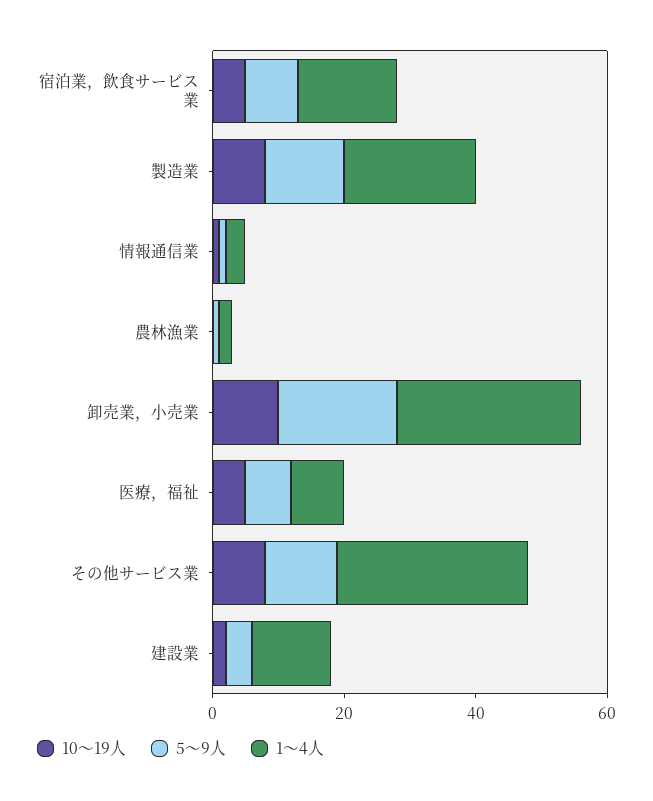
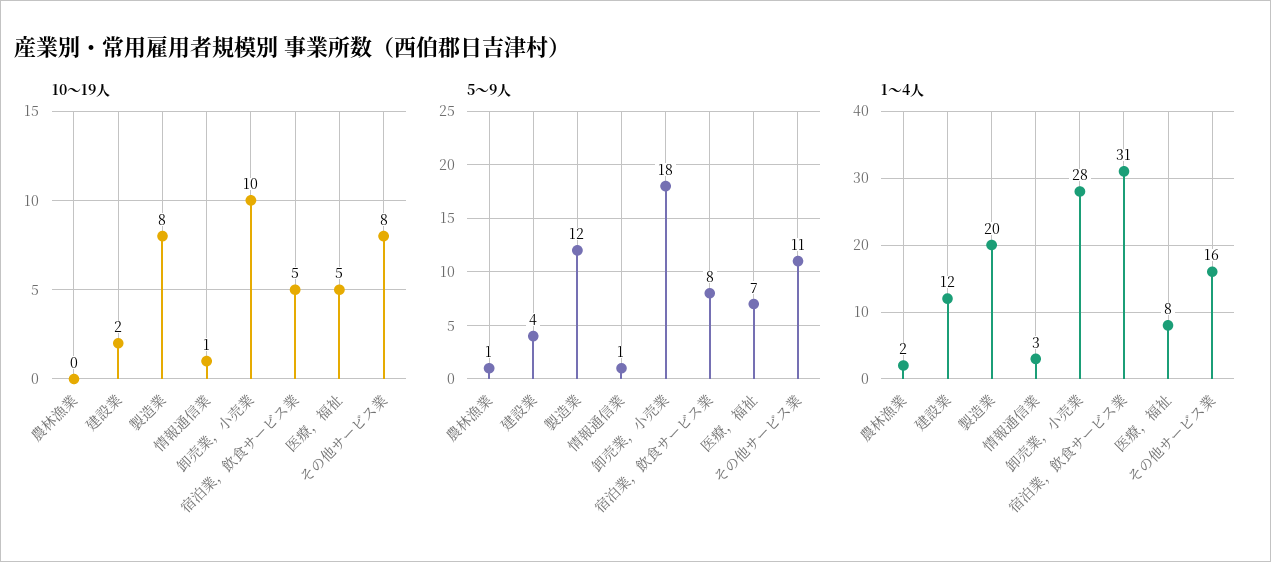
  {
    "10～19人": {
      "宿泊業，飲食サービス業": 5,
      "製造業": 8,
      "情報通信業": 1,
      "農林漁業": 0,
      "卸売業，小売業": 10,
      "医療，福祉": 5,
      "その他サービス業": 8,
      "建設業": 2
    },
    "5～9人": {
      "宿泊業，飲食サービス業": 8,
      "製造業": 12,
      "情報通信業": 1,
      "農林漁業": 1,
      "卸売業，小売業": 18,
      "医療，福祉": 7,
      "その他サービス業": 11,
      "建設業": 4
    },
    "1～4人": {
-     "宿泊業，飲食サービス業": 15,
+     "宿泊業，飲食サービス業": 31,
      "製造業": 20,
      "情報通信業": 3,
      "農林漁業": 2,
      "卸売業，小売業": 28,
      "医療，福祉": 8,
-     "その他サービス業": 30,
+     "その他サービス業": 16,
      "建設業": 12
    }
  }

